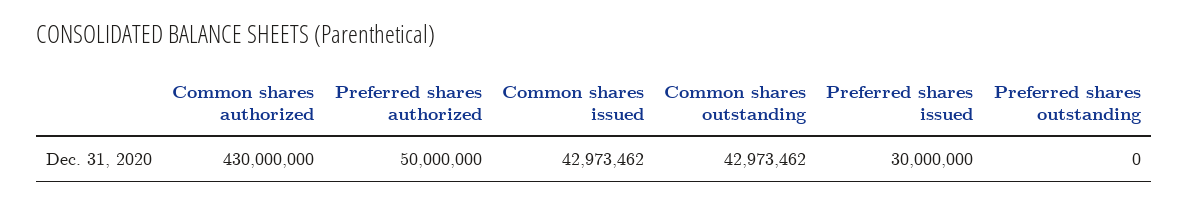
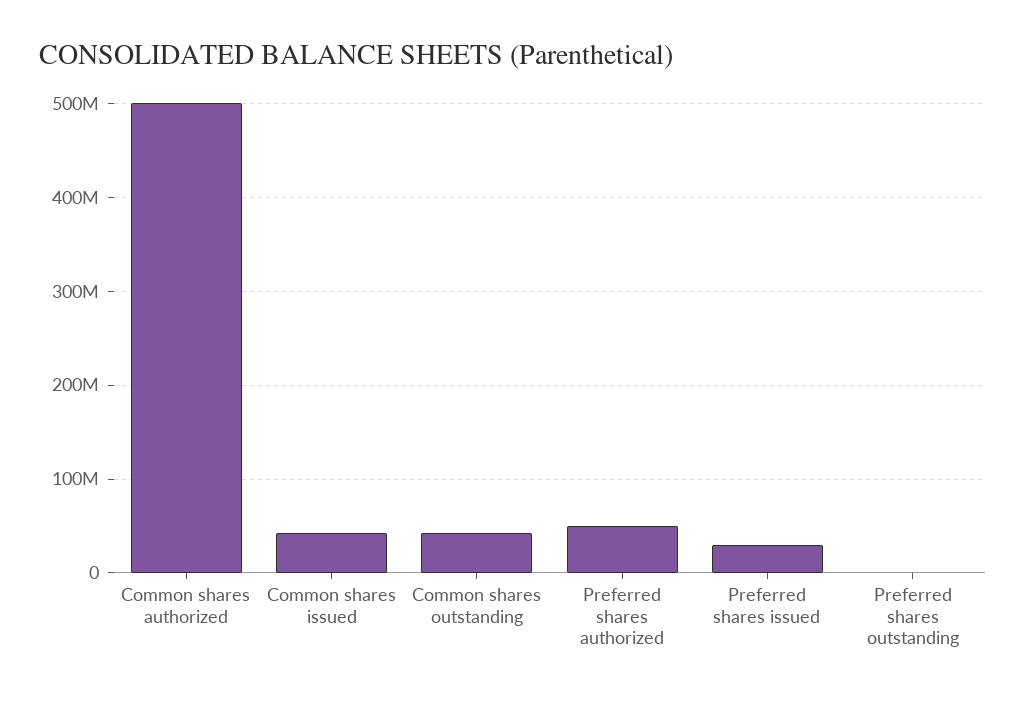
  {
-   "Common shares authorized": 430000000,
+   "Common shares authorized": 500000000,
    "Preferred shares authorized": 50000000,
    "Common shares issued": 42973462,
    "Common shares outstanding": 42973462,
    "Preferred shares issued": 30000000,
    "Preferred shares outstanding": 0
  }

